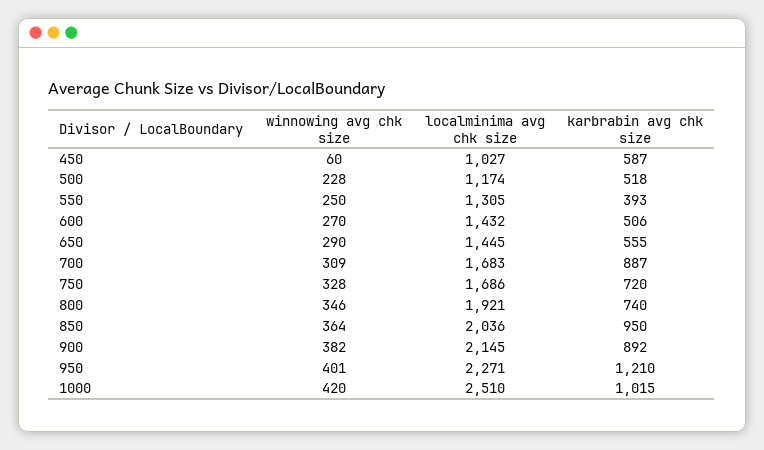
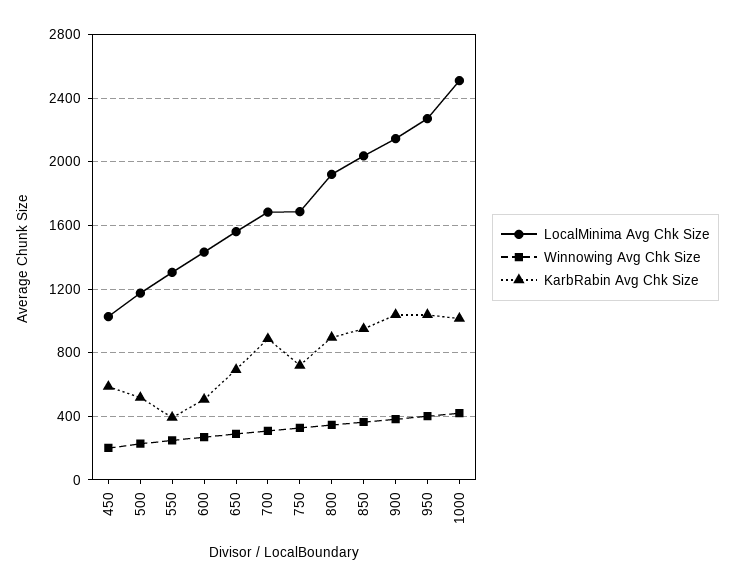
  {
    "winnowing avg chk size": {
-     "450": 60,
+     "450": 200,
      "500": 228,
      "550": 250,
      "600": 270,
      "650": 290,
      "700": 309,
      "750": 328,
      "800": 346,
      "850": 364,
      "900": 382,
      "950": 401,
      "1000": 420
    },
    "localminima avg chk size": {
      "450": 1027,
      "500": 1174,
      "550": 1305,
      "600": 1432,
-     "650": 1445,
+     "650": 1550,
      "700": 1683,
      "750": 1686,
      "800": 1921,
      "850": 2036,
      "900": 2145,
      "950": 2271,
      "1000": 2510
    },
    "karbrabin avg chk size": {
      "450": 587,
      "500": 518,
      "550": 393,
      "600": 506,
-     "650": 555,
+     "650": 700,
      "700": 887,
      "750": 720,
-     "800": 740,
+     "800": 900,
      "850": 950,
-     "900": 892,
+     "900": 1050,
-     "950": 1210,
+     "950": 1050,
      "1000": 1015
    }
  }

